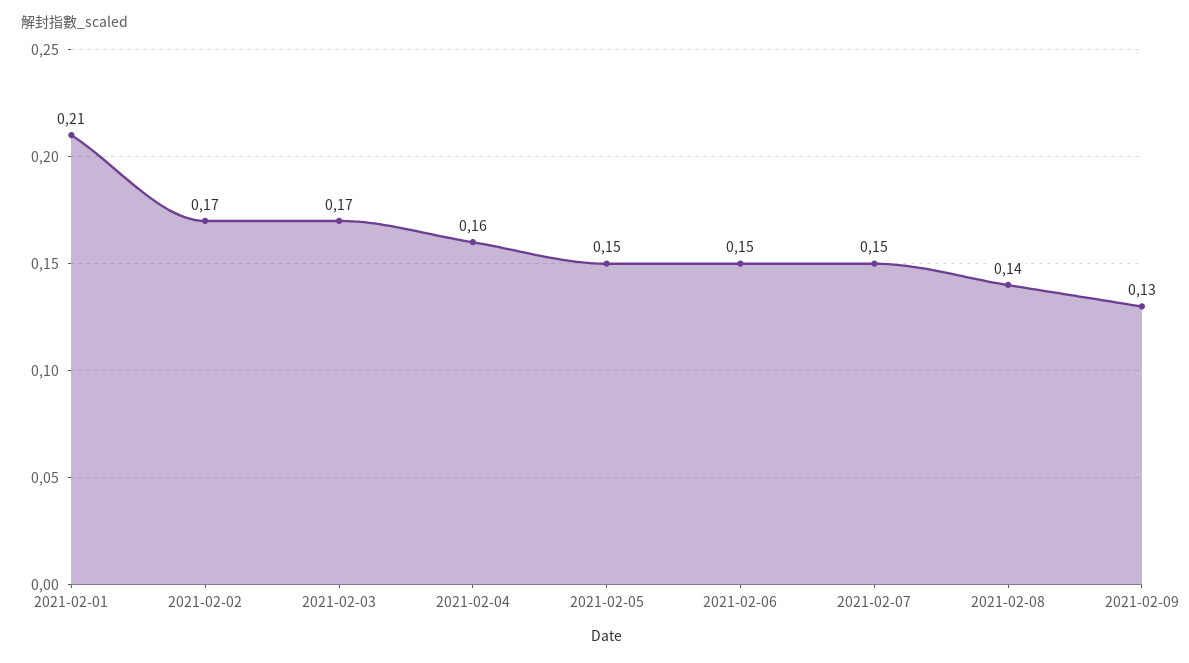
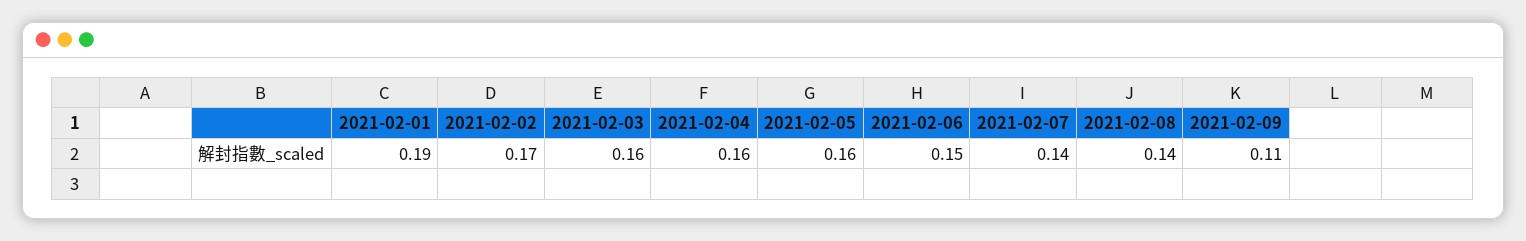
  {
-   "2021-02-01": 0.21,
+   "2021-02-01": 0.19,
    "2021-02-02": 0.17,
-   "2021-02-03": 0.17,
+   "2021-02-03": 0.16,
    "2021-02-04": 0.16,
-   "2021-02-05": 0.15,
+   "2021-02-05": 0.16,
    "2021-02-06": 0.15,
-   "2021-02-07": 0.15,
+   "2021-02-07": 0.14,
    "2021-02-08": 0.14,
-   "2021-02-09": 0.13
+   "2021-02-09": 0.11
  }

